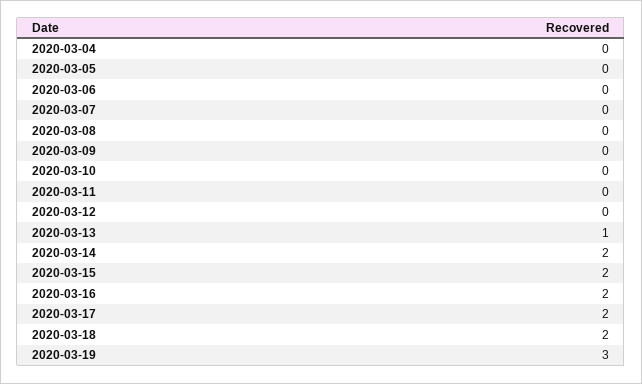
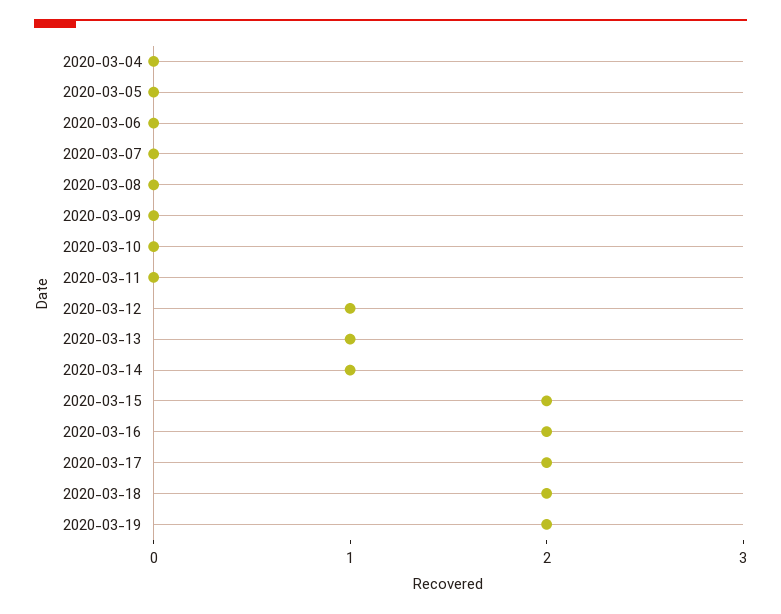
  {
    "2020-03-04": 0,
    "2020-03-05": 0,
    "2020-03-06": 0,
    "2020-03-07": 0,
    "2020-03-08": 0,
    "2020-03-09": 0,
    "2020-03-10": 0,
    "2020-03-11": 0,
-   "2020-03-12": 0,
+   "2020-03-12": 1,
    "2020-03-13": 1,
-   "2020-03-14": 2,
+   "2020-03-14": 1,
    "2020-03-15": 2,
    "2020-03-16": 2,
    "2020-03-17": 2,
    "2020-03-18": 2,
-   "2020-03-19": 3
+   "2020-03-19": 2
  }

